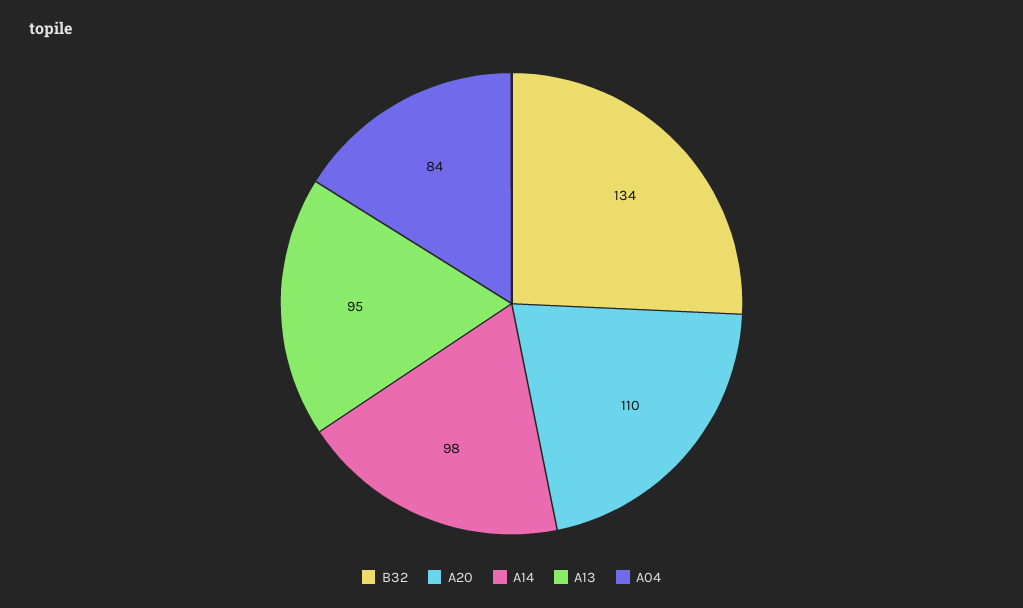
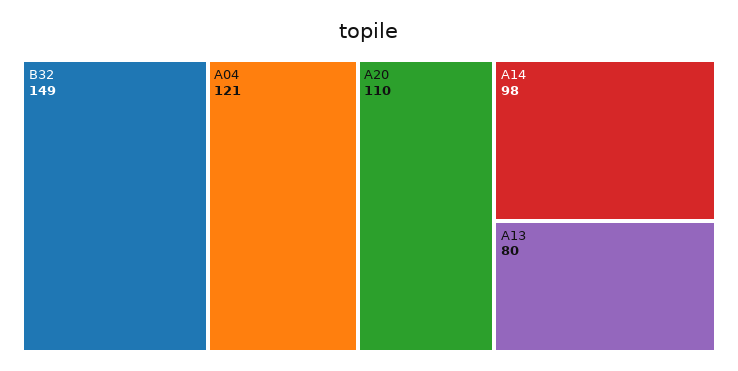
  {
-   "B32": 134,
+   "B32": 149,
    "A20": 110,
    "A14": 98,
-   "A13": 95,
+   "A13": 80,
-   "A04": 84
+   "A04": 121
  }

